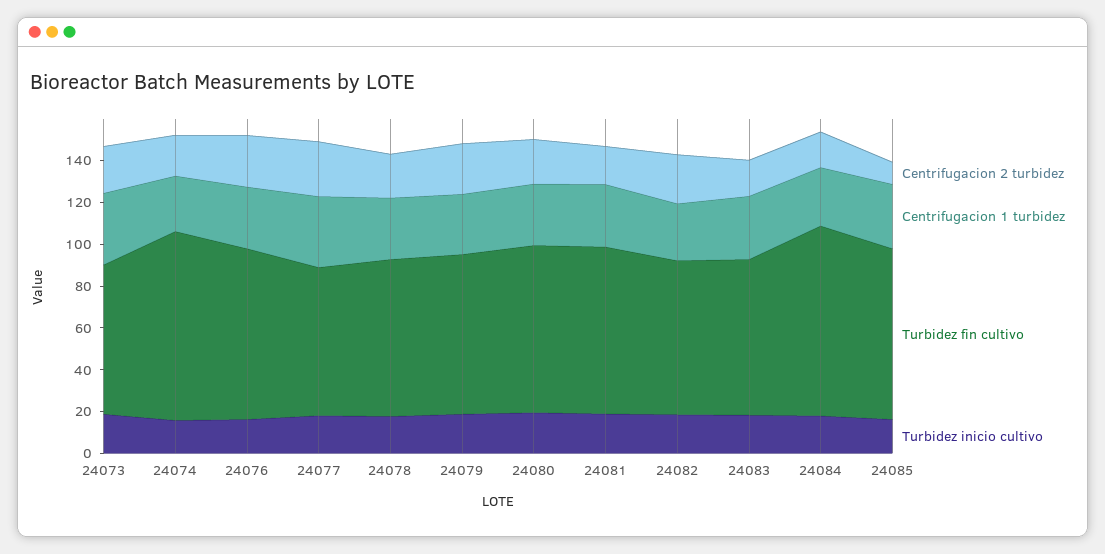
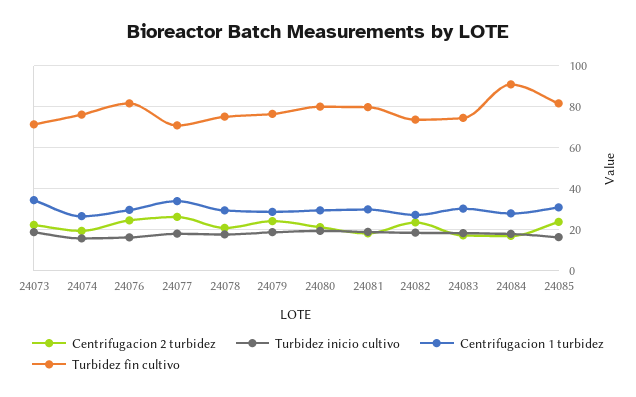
  {
    "Centrifugacion 2 turbidez": {
      "24073": 20,
      "24074": 20,
      "24076": 25,
      "24077": 25,
      "24078": 20,
      "24079": 25,
      "24080": 20,
      "24081": 20,
      "24082": 25,
      "24083": 15,
      "24084": 15,
-     "24085": 10
+     "24085": 25
    },
    "Centrifugacion 1 turbidez": {
      "24073": 35,
      "24074": 25,
      "24076": 30,
      "24077": 35,
      "24078": 30,
      "24079": 30,
      "24080": 30,
      "24081": 30,
      "24082": 25,
      "24083": 30,
      "24084": 30,
      "24085": 30
    },
    "Turbidez fin cultivo": {
      "24073": 70,
-     "24074": 90,
+     "24074": 75,
      "24076": 80,
      "24077": 70,
      "24078": 75,
      "24079": 75,
      "24080": 80,
      "24081": 80,
      "24082": 75,
      "24083": 75,
      "24084": 90,
      "24085": 80
    },
    "Turbidez inicio cultivo": {
      "24073": 20,
      "24074": 15,
      "24076": 15,
      "24077": 20,
      "24078": 20,
      "24079": 20,
      "24080": 20,
      "24081": 20,
      "24082": 20,
      "24083": 20,
      "24084": 20,
      "24085": 15
    }
  }

